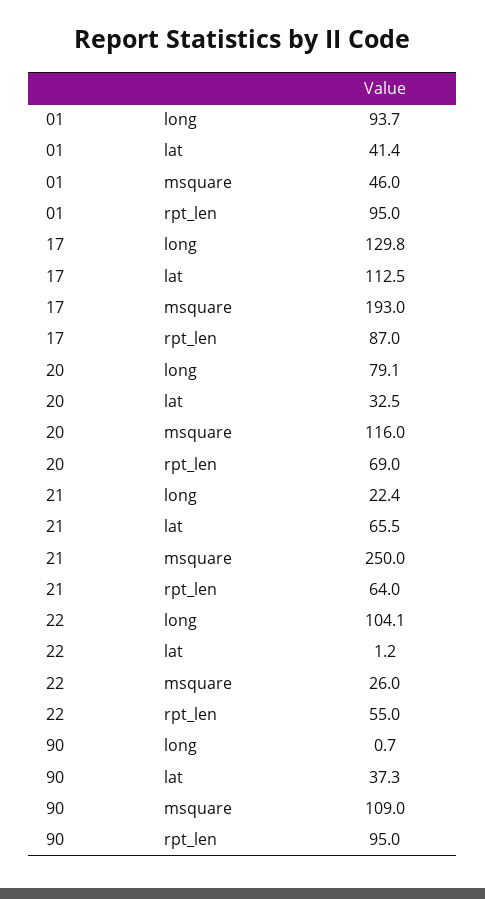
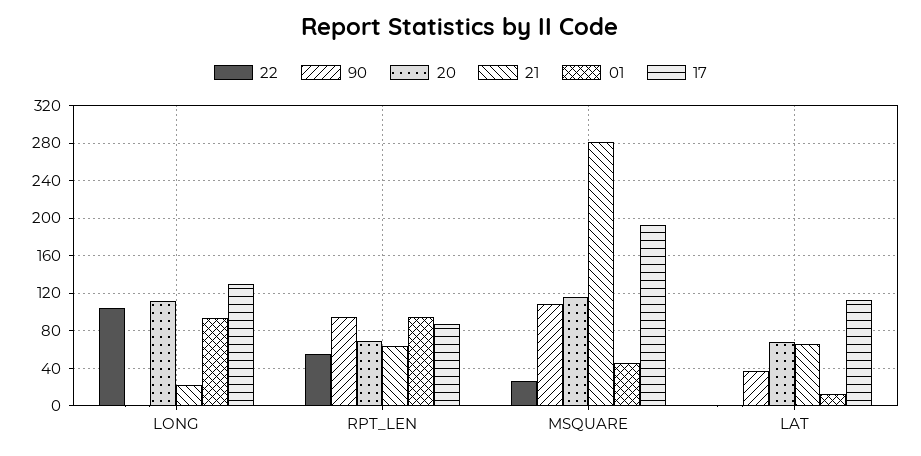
  {
    "01": {
      "long": 93.7,
-     "lat": 41.4,
+     "lat": 10,
      "msquare": 46,
      "rpt_len": 95
    },
    "17": {
      "long": 129.8,
      "lat": 112.5,
      "msquare": 193,
      "rpt_len": 87
    },
    "20": {
-     "long": 79.1,
+     "long": 110,
-     "lat": 32.5,
+     "lat": 70,
      "msquare": 116,
      "rpt_len": 69
    },
    "21": {
      "long": 22.4,
      "lat": 65.5,
-     "msquare": 250,
+     "msquare": 280,
      "rpt_len": 64
    },
    "22": {
      "long": 104.1,
      "lat": 1.2,
      "msquare": 26,
      "rpt_len": 55
    },
    "90": {
      "long": 0.7,
      "lat": 37.3,
      "msquare": 109,
      "rpt_len": 95
    }
  }

